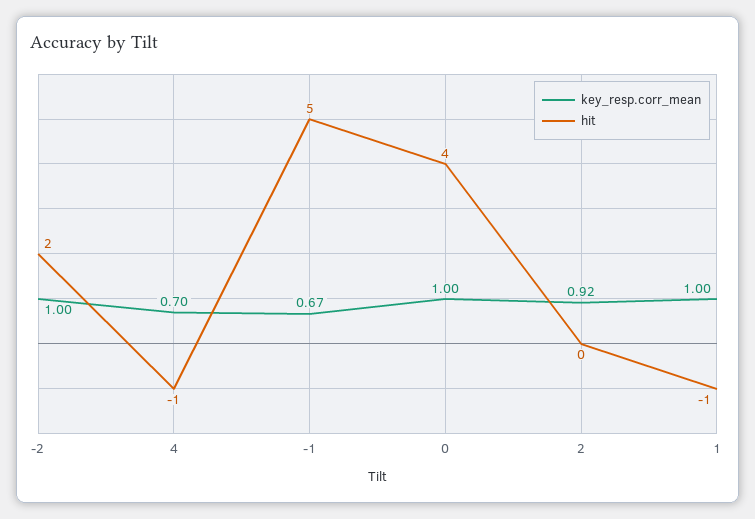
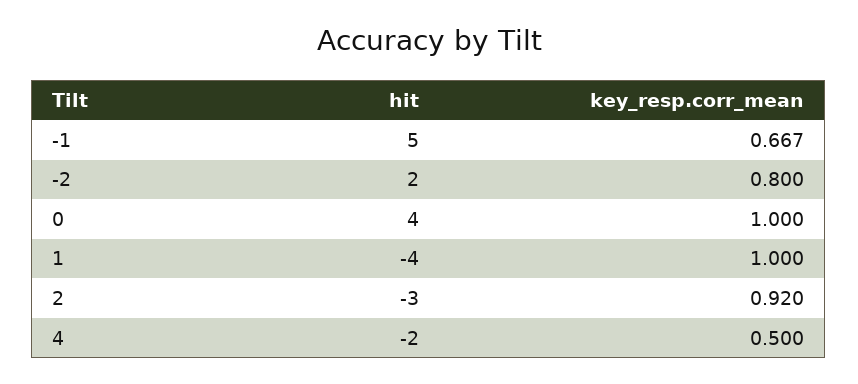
  {
    "key_resp.corr_mean": {
-     "-2": 1,
+     "-2": 0.8,
-     "4": 0.7,
+     "4": 0.5,
      "-1": 0.667,
      "0": 1,
      "2": 0.92,
      "1": 1
    },
    "hit": {
      "-2": 2,
-     "4": -1,
+     "4": -2,
      "-1": 5,
      "0": 4,
-     "2": 0,
+     "2": -3,
-     "1": -1
+     "1": -4
    }
  }

